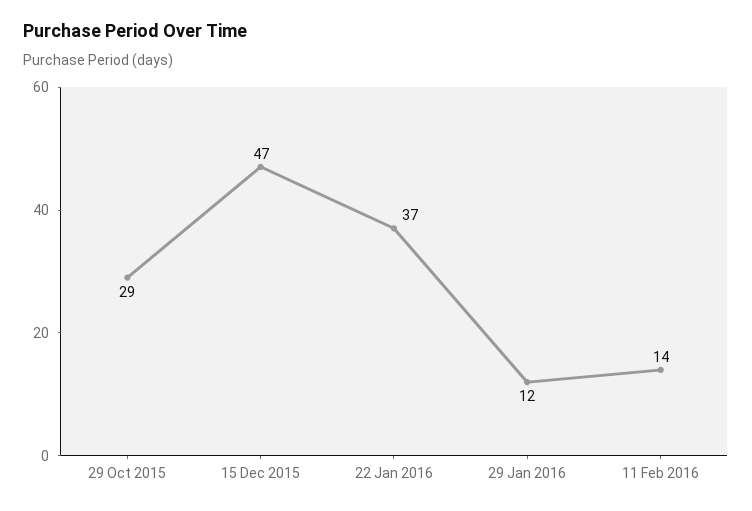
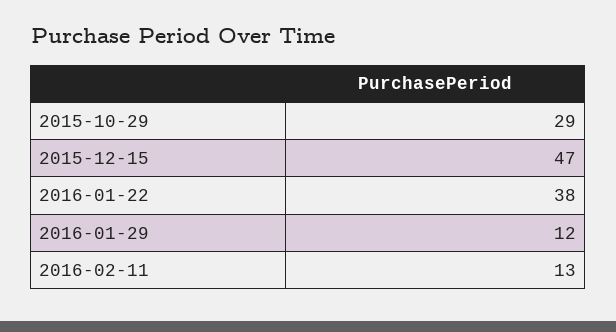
  {
    "29 Oct 2015": 29,
    "15 Dec 2015": 47,
-   "22 Jan 2016": 37,
+   "22 Jan 2016": 38,
    "29 Jan 2016": 12,
-   "11 Feb 2016": 14
+   "11 Feb 2016": 13
  }

